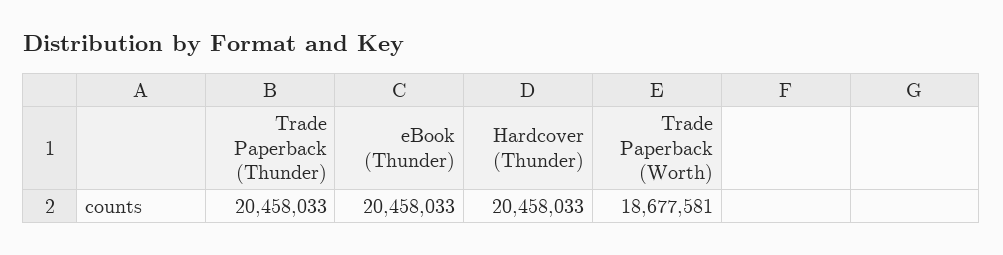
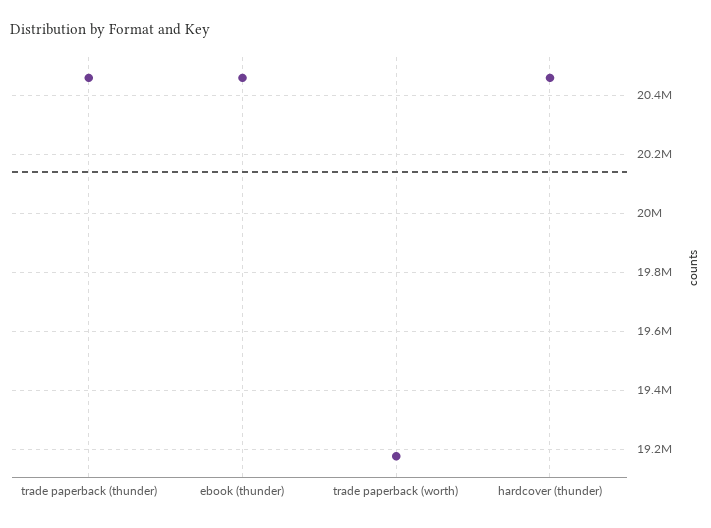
  {
    "Trade Paperback (Thunder)": 20458033,
    "eBook (Thunder)": 20458033,
    "Hardcover (Thunder)": 20458033,
-   "Trade Paperback (Worth)": 18677581
+   "Trade Paperback (Worth)": 19175000
  }

